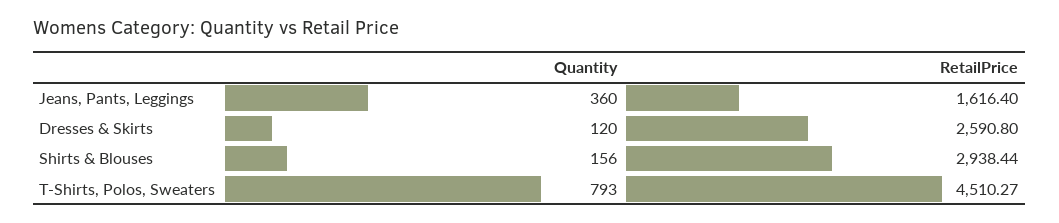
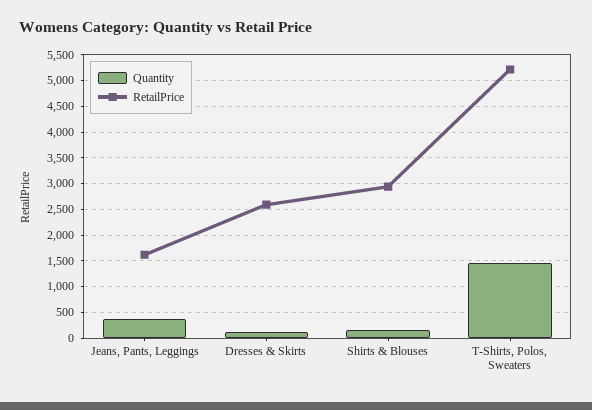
  {
    "Quantity": {
      "Jeans, Pants, Leggings": 360,
      "Dresses & Skirts": 120,
      "Shirts & Blouses": 156,
-     "T-Shirts, Polos, Sweaters": 793
+     "T-Shirts, Polos, Sweaters": 1500
    },
    "RetailPrice": {
      "Jeans, Pants, Leggings": 1616.4,
      "Dresses & Skirts": 2590.8,
      "Shirts & Blouses": 2938.44,
-     "T-Shirts, Polos, Sweaters": 4510.27
+     "T-Shirts, Polos, Sweaters": 5250
    }
  }

